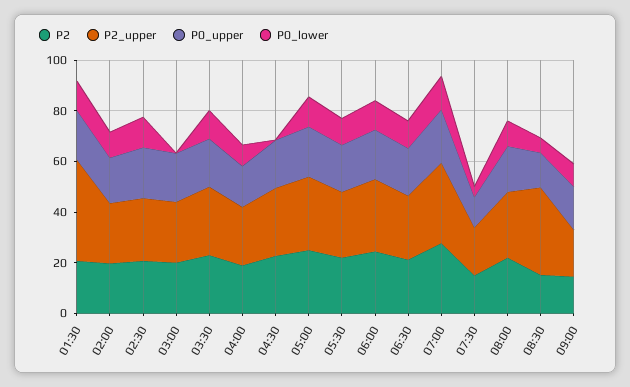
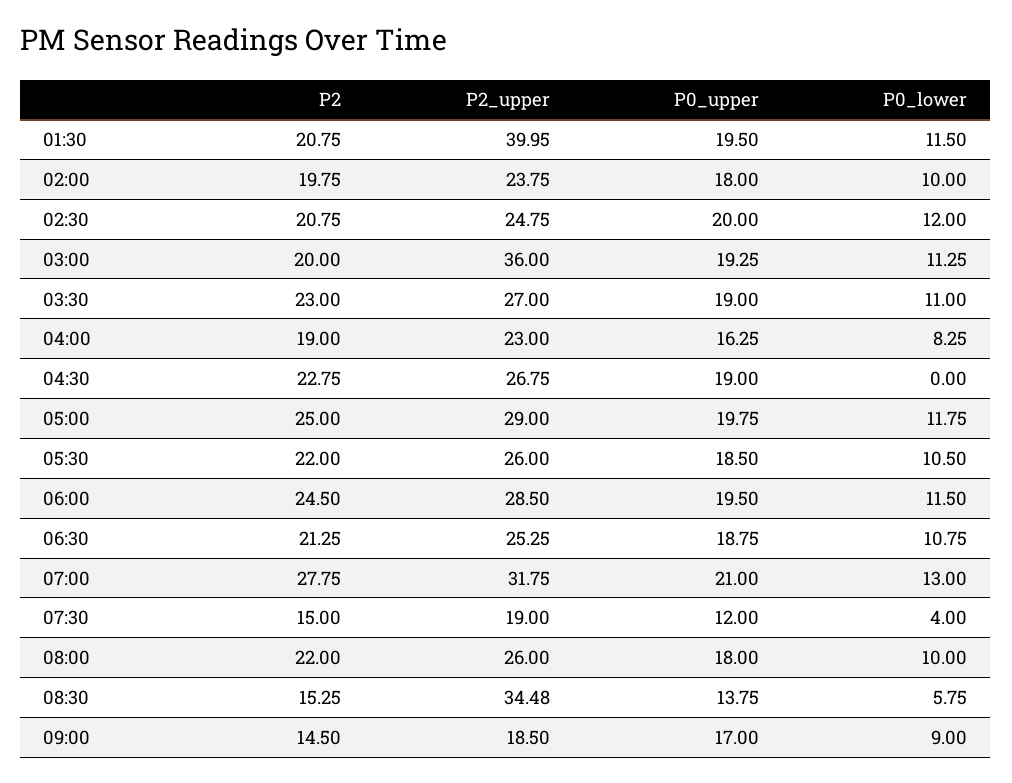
  {
    "P2": {
      "01:30": 20.75,
      "02:00": 19.75,
      "02:30": 20.75,
      "03:00": 20,
      "03:30": 23,
      "04:00": 19,
      "04:30": 22.75,
      "05:00": 25,
      "05:30": 22,
      "06:00": 24.5,
      "06:30": 21.25,
      "07:00": 27.75,
      "07:30": 15,
      "08:00": 22,
      "08:30": 15.25,
      "09:00": 14.5
    },
    "P2_upper": {
      "01:30": 39.95,
      "02:00": 23.75,
      "02:30": 24.75,
-     "03:00": 25,
+     "03:00": 36,
      "03:30": 27,
      "04:00": 23,
      "04:30": 26.75,
      "05:00": 29,
      "05:30": 26,
      "06:00": 28.5,
      "06:30": 25.25,
      "07:00": 31.75,
      "07:30": 19,
      "08:00": 26,
      "08:30": 34.48,
      "09:00": 18.5
    },
    "P0_upper": {
      "01:30": 19.5,
      "02:00": 18,
      "02:30": 20,
      "03:00": 19.25,
      "03:30": 19,
      "04:00": 16.25,
      "04:30": 19,
      "05:00": 19.75,
      "05:30": 18.5,
      "06:00": 19.5,
      "06:30": 18.75,
      "07:00": 21,
      "07:30": 12,
      "08:00": 18,
      "08:30": 13.75,
      "09:00": 17
    },
    "P0_lower": {
      "01:30": 11.5,
      "02:00": 10,
      "02:30": 12,
-     "03:00": 0,
+     "03:00": 11.25,
      "03:30": 11,
      "04:00": 8.25,
      "04:30": 0,
      "05:00": 11.75,
      "05:30": 10.5,
      "06:00": 11.5,
      "06:30": 10.75,
      "07:00": 13,
      "07:30": 4,
      "08:00": 10,
      "08:30": 5.75,
      "09:00": 9
    }
  }

